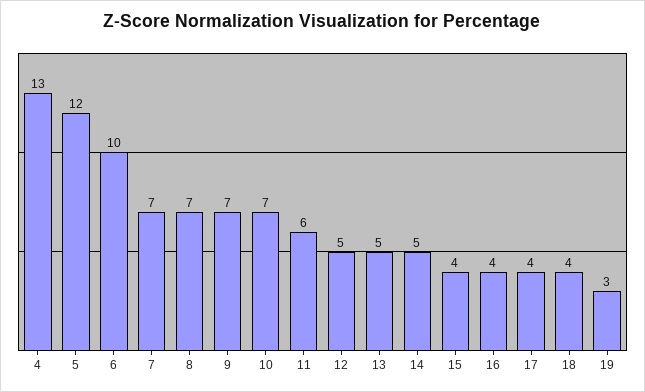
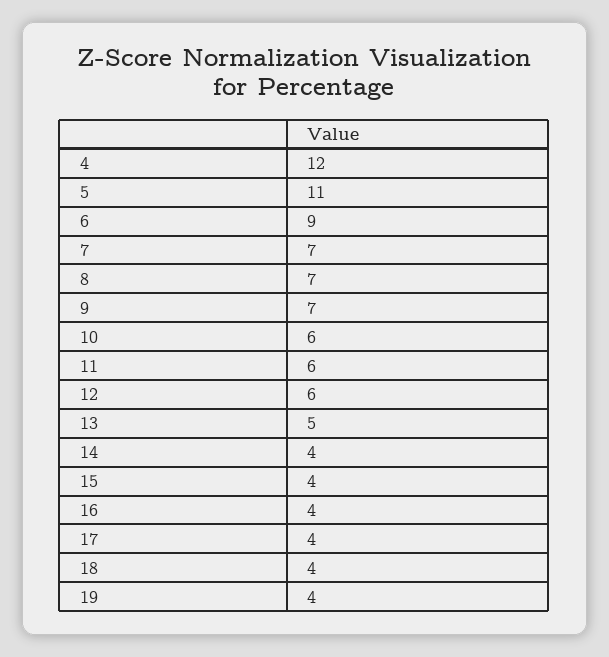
  {
-   "4": 13,
+   "4": 12,
-   "5": 12,
+   "5": 11,
-   "6": 10,
+   "6": 9,
    "7": 7,
    "8": 7,
    "9": 7,
-   "10": 7,
+   "10": 6,
    "11": 6,
-   "12": 5,
+   "12": 6,
    "13": 5,
-   "14": 5,
+   "14": 4,
    "15": 4,
    "16": 4,
    "17": 4,
    "18": 4,
-   "19": 3
+   "19": 4
  }

